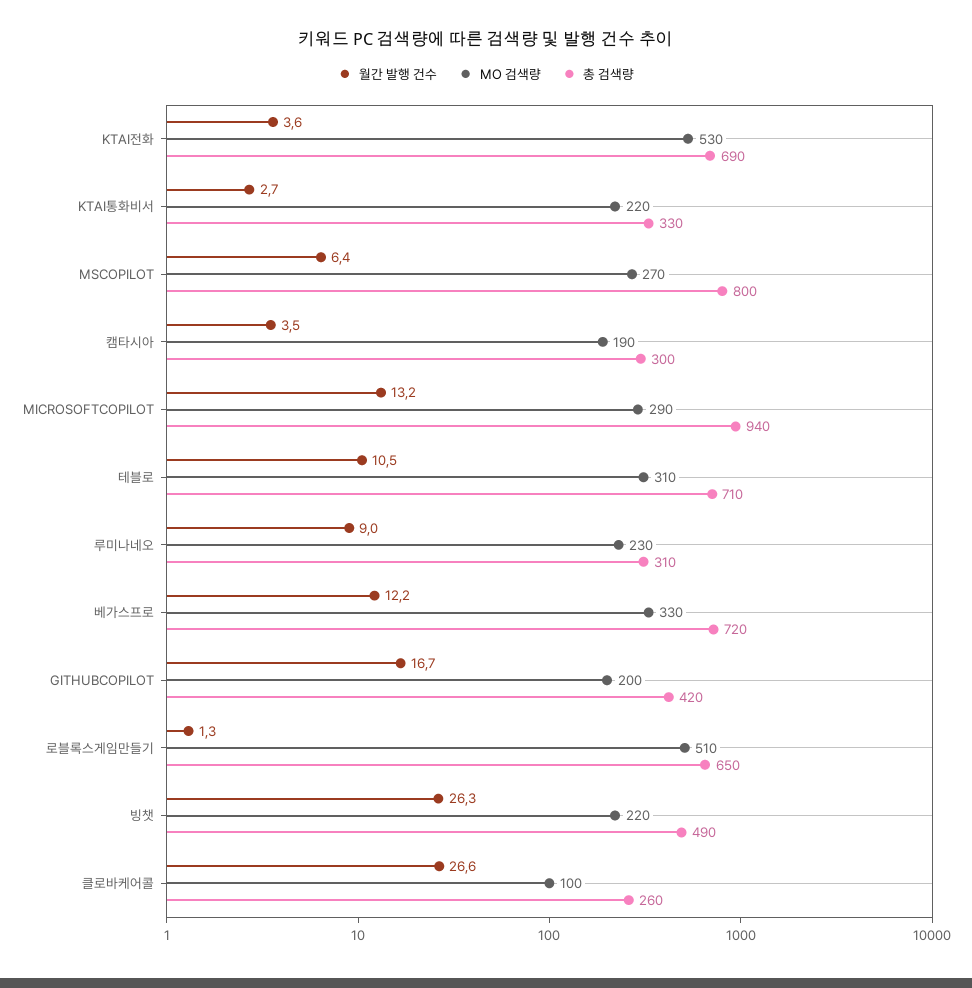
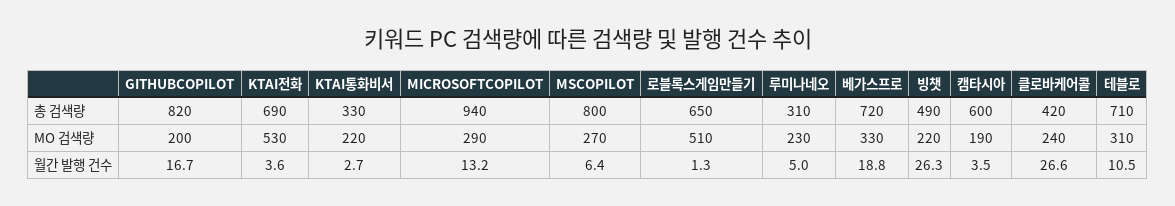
  {
    "월간 발행 건수": {
      "KTAI전화": 3.6,
      "KTAI통화비서": 2.7,
      "MSCOPILOT": 6.4,
      "캠타시아": 3.5,
      "MICROSOFTCOPILOT": 13.2,
      "테블로": 10.5,
-     "루미나네오": 9,
+     "루미나네오": 5,
-     "베가스프로": 12.2,
+     "베가스프로": 18.8,
      "GITHUBCOPILOT": 16.7,
      "로블록스게임만들기": 1.3,
      "빙챗": 26.3,
      "클로바케어콜": 26.6
    },
    "MO 검색량": {
      "KTAI전화": 530,
      "KTAI통화비서": 220,
      "MSCOPILOT": 270,
      "캠타시아": 190,
      "MICROSOFTCOPILOT": 290,
      "테블로": 310,
      "루미나네오": 230,
      "베가스프로": 330,
      "GITHUBCOPILOT": 200,
      "로블록스게임만들기": 510,
      "빙챗": 220,
-     "클로바케어콜": 100
+     "클로바케어콜": 240
    },
    "총 검색량": {
      "KTAI전화": 690,
      "KTAI통화비서": 330,
      "MSCOPILOT": 800,
-     "캠타시아": 300,
+     "캠타시아": 600,
      "MICROSOFTCOPILOT": 940,
      "테블로": 710,
      "루미나네오": 310,
      "베가스프로": 720,
-     "GITHUBCOPILOT": 420,
+     "GITHUBCOPILOT": 820,
      "로블록스게임만들기": 650,
      "빙챗": 490,
-     "클로바케어콜": 260
+     "클로바케어콜": 420
    }
  }

